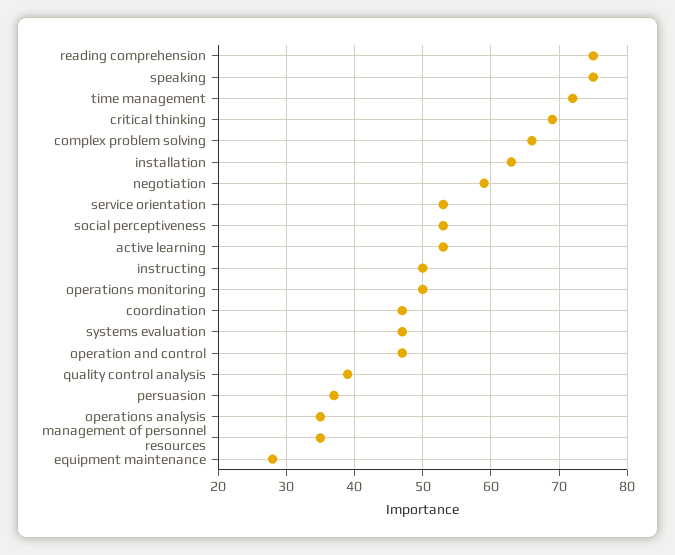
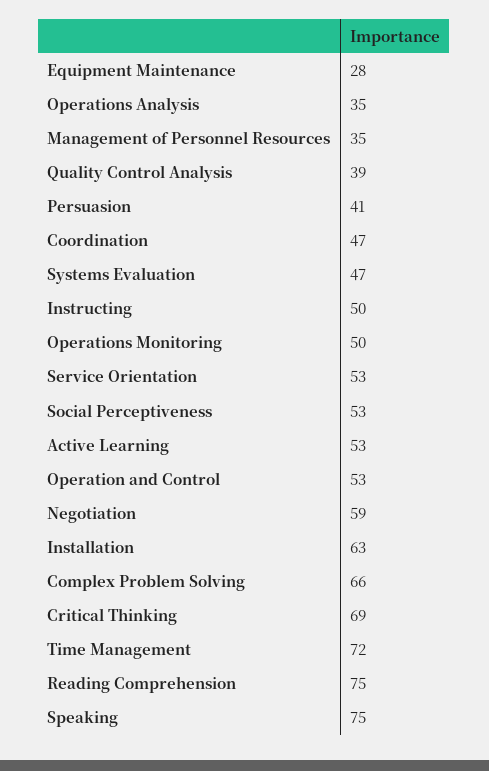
  {
    "reading comprehension": 75,
    "speaking": 75,
    "time management": 72,
    "critical thinking": 69,
    "complex problem solving": 66,
    "installation": 63,
    "negotiation": 59,
    "service orientation": 53,
    "social perceptiveness": 53,
    "active learning": 53,
    "instructing": 50,
    "operations monitoring": 50,
    "coordination": 47,
    "systems evaluation": 47,
-   "operation and control": 47,
+   "operation and control": 53,
    "quality control analysis": 39,
-   "persuasion": 37,
+   "persuasion": 41,
    "operations analysis": 35,
    "management of personnel resources": 35,
    "equipment maintenance": 28
  }

